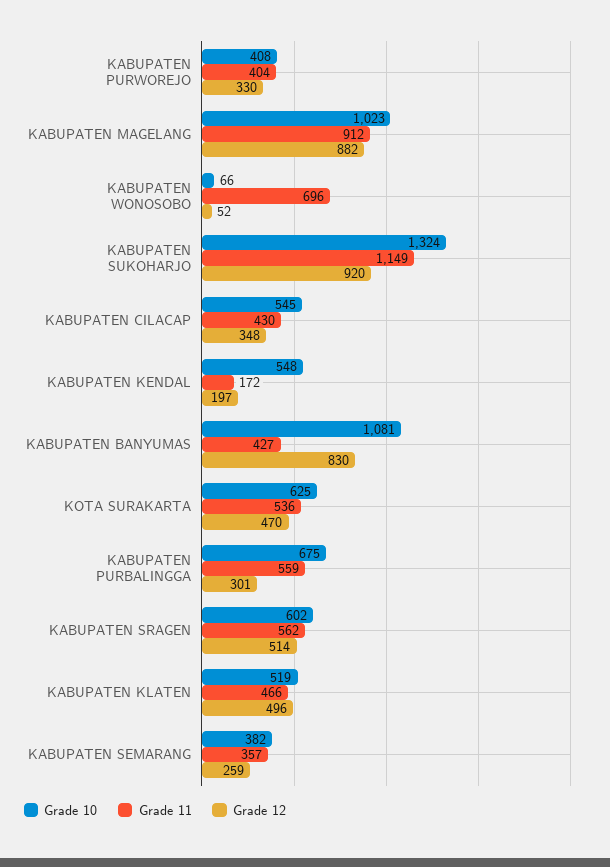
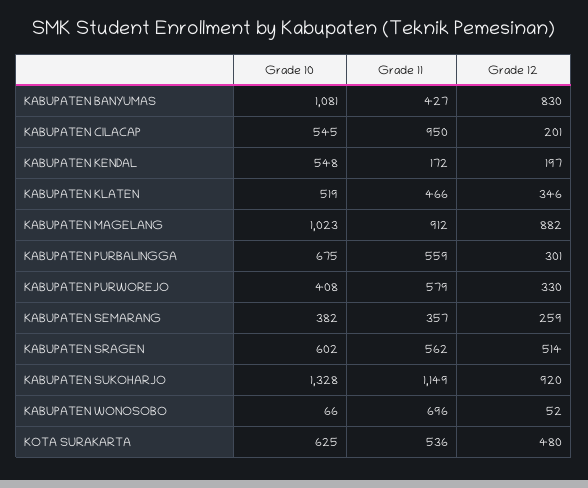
  {
    "Grade 10": {
      "KABUPATEN PURWOREJO": 408,
      "KABUPATEN MAGELANG": 1023,
      "KABUPATEN WONOSOBO": 66,
-     "KABUPATEN SUKOHARJO": 1324,
+     "KABUPATEN SUKOHARJO": 1328,
      "KABUPATEN CILACAP": 545,
      "KABUPATEN KENDAL": 548,
      "KABUPATEN BANYUMAS": 1081,
      "KOTA SURAKARTA": 625,
      "KABUPATEN PURBALINGGA": 675,
      "KABUPATEN SRAGEN": 602,
      "KABUPATEN KLATEN": 519,
      "KABUPATEN SEMARANG": 382
    },
    "Grade 11": {
-     "KABUPATEN PURWOREJO": 404,
+     "KABUPATEN PURWOREJO": 579,
      "KABUPATEN MAGELANG": 912,
      "KABUPATEN WONOSOBO": 696,
      "KABUPATEN SUKOHARJO": 1149,
-     "KABUPATEN CILACAP": 430,
+     "KABUPATEN CILACAP": 950,
      "KABUPATEN KENDAL": 172,
      "KABUPATEN BANYUMAS": 427,
      "KOTA SURAKARTA": 536,
      "KABUPATEN PURBALINGGA": 559,
      "KABUPATEN SRAGEN": 562,
      "KABUPATEN KLATEN": 466,
      "KABUPATEN SEMARANG": 357
    },
    "Grade 12": {
      "KABUPATEN PURWOREJO": 330,
      "KABUPATEN MAGELANG": 882,
      "KABUPATEN WONOSOBO": 52,
      "KABUPATEN SUKOHARJO": 920,
-     "KABUPATEN CILACAP": 348,
+     "KABUPATEN CILACAP": 201,
      "KABUPATEN KENDAL": 197,
      "KABUPATEN BANYUMAS": 830,
-     "KOTA SURAKARTA": 470,
+     "KOTA SURAKARTA": 480,
      "KABUPATEN PURBALINGGA": 301,
      "KABUPATEN SRAGEN": 514,
-     "KABUPATEN KLATEN": 496,
+     "KABUPATEN KLATEN": 346,
      "KABUPATEN SEMARANG": 259
    }
  }

